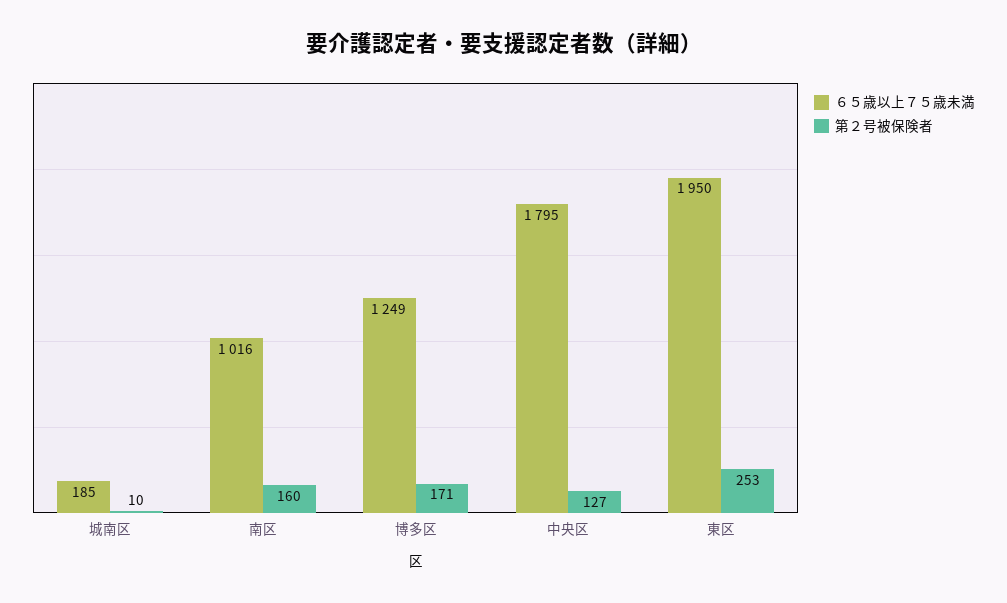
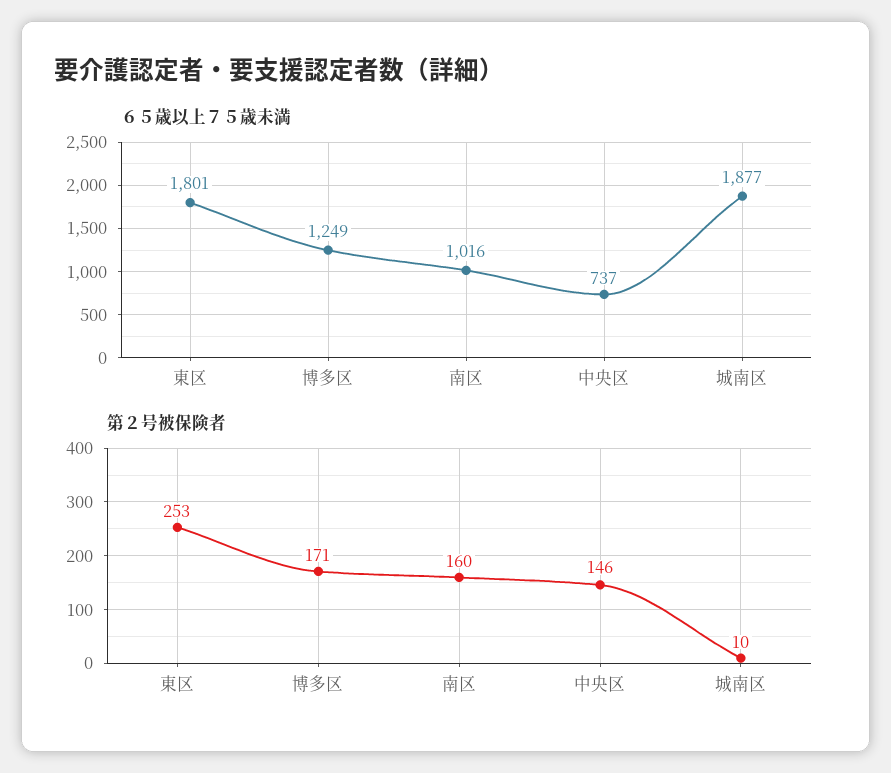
  {
    "６５歳以上７５歳未満": {
-     "城南区": 185,
+     "城南区": 1877,
      "南区": 1016,
      "博多区": 1249,
-     "中央区": 1795,
+     "中央区": 737,
-     "東区": 1950
+     "東区": 1801
    },
    "第２号被保険者": {
      "城南区": 10,
      "南区": 160,
      "博多区": 171,
-     "中央区": 127,
+     "中央区": 146,
      "東区": 253
    }
  }

